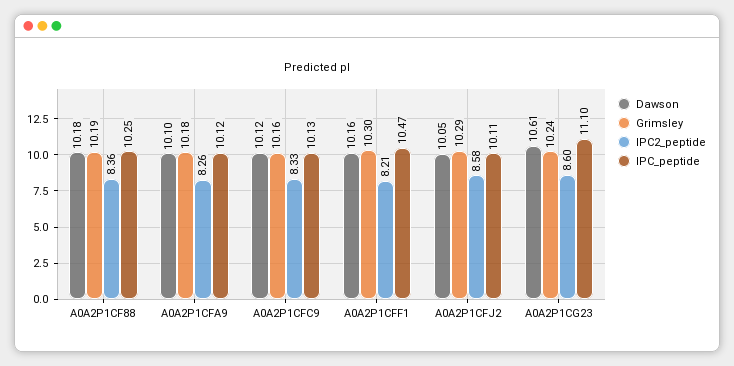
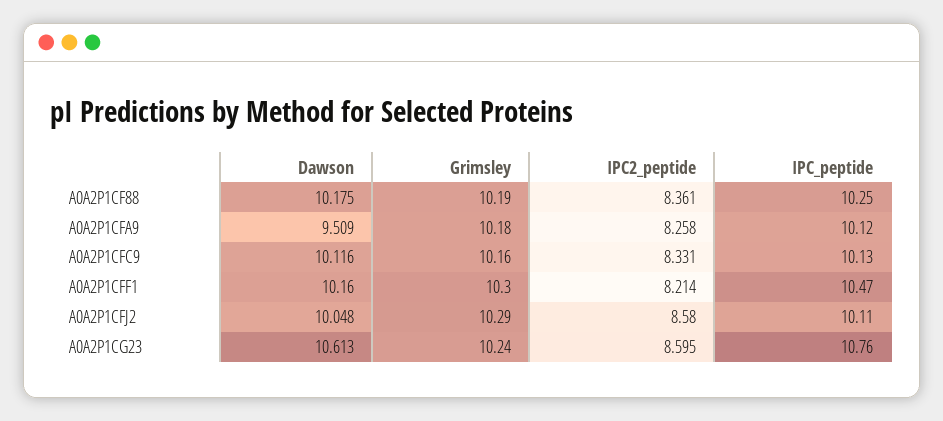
  {
    "Dawson": {
      "A0A2P1CF88": 10.175,
-     "A0A2P1CFA9": 10.1,
+     "A0A2P1CFA9": 9.509,
      "A0A2P1CFC9": 10.116,
      "A0A2P1CFF1": 10.16,
      "A0A2P1CFJ2": 10.048,
      "A0A2P1CG23": 10.613
    },
    "Grimsley": {
      "A0A2P1CF88": 10.19,
      "A0A2P1CFA9": 10.18,
      "A0A2P1CFC9": 10.16,
      "A0A2P1CFF1": 10.3,
      "A0A2P1CFJ2": 10.29,
      "A0A2P1CG23": 10.24
    },
    "IPC2_peptide": {
      "A0A2P1CF88": 8.361,
      "A0A2P1CFA9": 8.258,
      "A0A2P1CFC9": 8.331,
      "A0A2P1CFF1": 8.214,
      "A0A2P1CFJ2": 8.58,
      "A0A2P1CG23": 8.595
    },
    "IPC_peptide": {
      "A0A2P1CF88": 10.25,
      "A0A2P1CFA9": 10.12,
      "A0A2P1CFC9": 10.13,
      "A0A2P1CFF1": 10.47,
      "A0A2P1CFJ2": 10.11,
-     "A0A2P1CG23": 11.1
+     "A0A2P1CG23": 10.76
    }
  }

